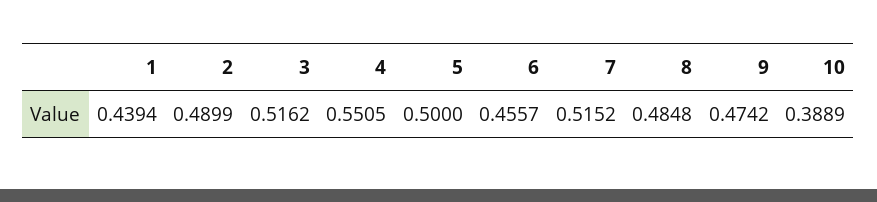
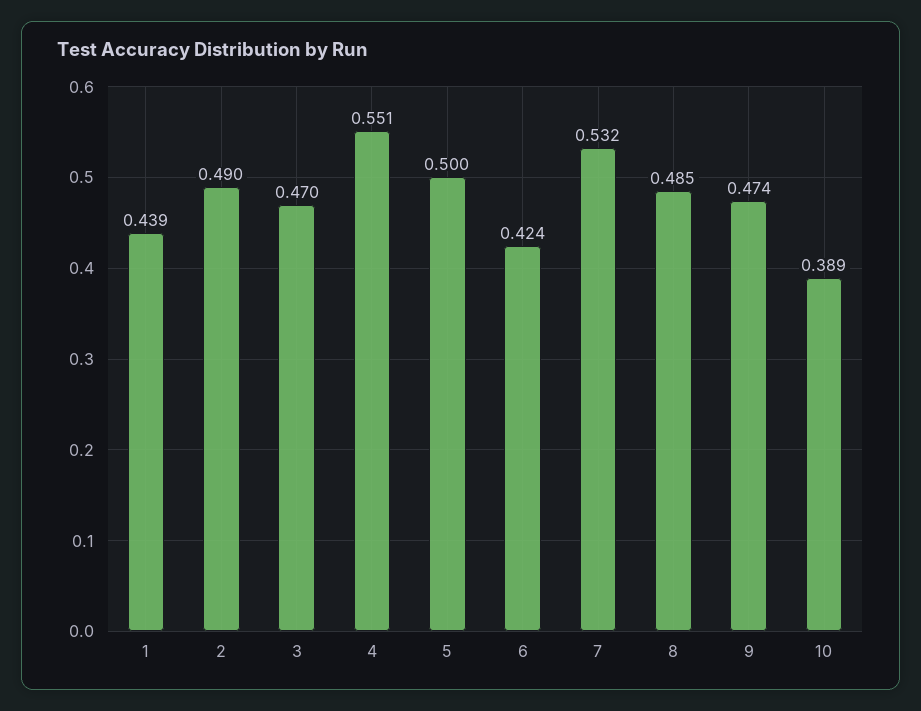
  {
    "1": 0.4394,
    "2": 0.4899,
-   "3": 0.5162,
+   "3": 0.47,
    "4": 0.5505,
    "5": 0.5,
-   "6": 0.4557,
+   "6": 0.424,
-   "7": 0.5152,
+   "7": 0.532,
    "8": 0.4848,
    "9": 0.4742,
    "10": 0.3889
  }

